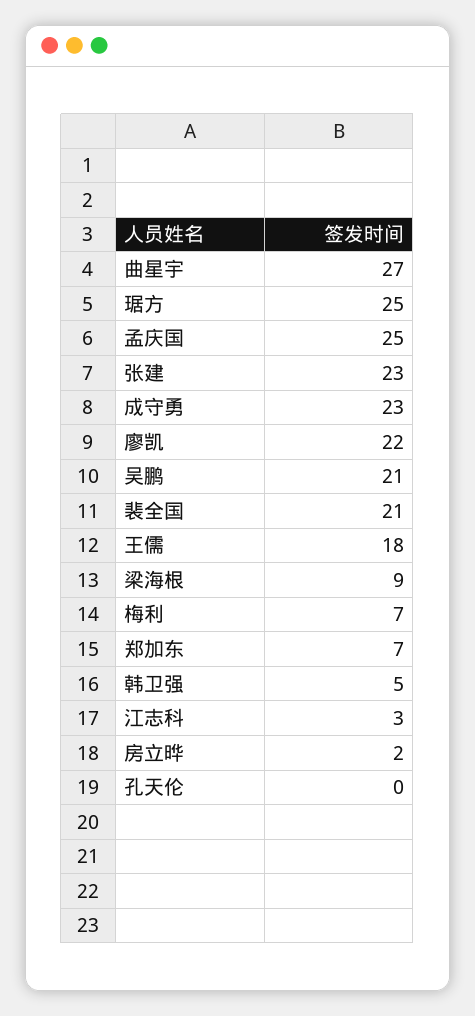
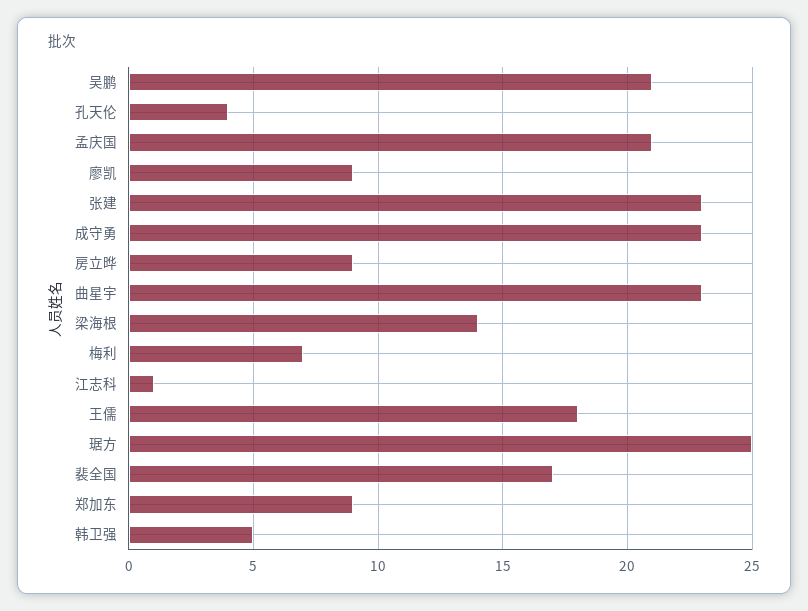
  {
-   "曲星宇": 27,
+   "曲星宇": 23,
    "琚方": 25,
-   "孟庆国": 25,
+   "孟庆国": 21,
    "张建": 23,
    "成守勇": 23,
-   "廖凯": 22,
+   "廖凯": 9,
    "吴鹏": 21,
-   "裴全国": 21,
+   "裴全国": 17,
    "王儒": 18,
-   "梁海根": 9,
+   "梁海根": 14,
    "梅利": 7,
-   "郑加东": 7,
+   "郑加东": 9,
    "韩卫强": 5,
-   "江志科": 3,
+   "江志科": 1,
-   "房立晔": 2,
+   "房立晔": 9,
-   "孔天伦": 0
+   "孔天伦": 4
  }

